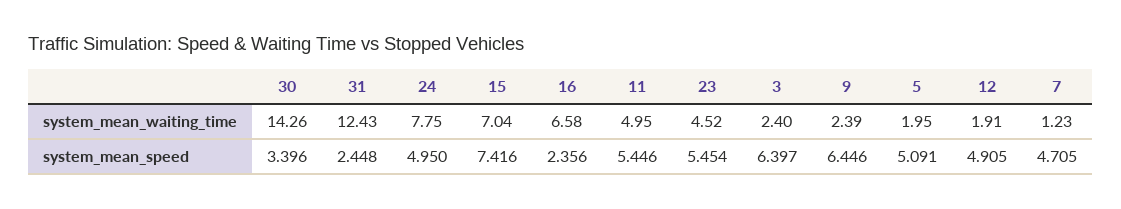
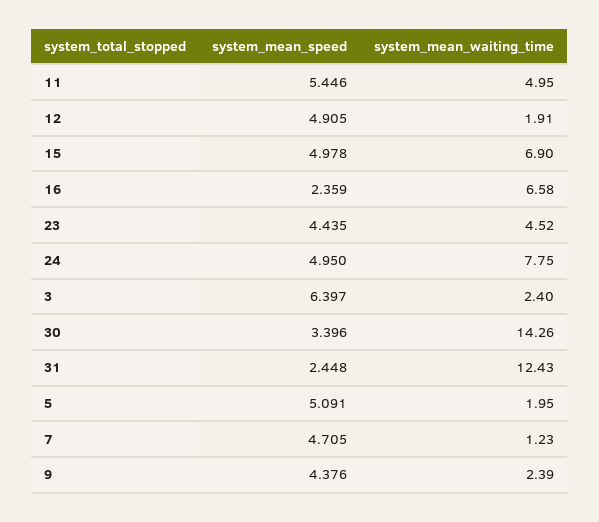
  {
    "30": {
      "system_mean_waiting_time": 14.26,
      "system_mean_speed": 3.396
    },
    "31": {
      "system_mean_waiting_time": 12.43,
      "system_mean_speed": 2.448
    },
    "24": {
      "system_mean_waiting_time": 7.75,
      "system_mean_speed": 4.95
    },
    "15": {
-     "system_mean_waiting_time": 7.04,
+     "system_mean_waiting_time": 6.9,
-     "system_mean_speed": 7.416
+     "system_mean_speed": 4.978
    },
    "16": {
      "system_mean_waiting_time": 6.58,
-     "system_mean_speed": 2.356
+     "system_mean_speed": 2.359
    },
    "11": {
      "system_mean_waiting_time": 4.95,
      "system_mean_speed": 5.446
    },
    "23": {
      "system_mean_waiting_time": 4.52,
-     "system_mean_speed": 5.454
+     "system_mean_speed": 4.435
    },
    "3": {
      "system_mean_waiting_time": 2.4,
      "system_mean_speed": 6.397
    },
    "9": {
      "system_mean_waiting_time": 2.39,
-     "system_mean_speed": 6.446
+     "system_mean_speed": 4.376
    },
    "5": {
      "system_mean_waiting_time": 1.95,
      "system_mean_speed": 5.091
    },
    "12": {
      "system_mean_waiting_time": 1.91,
      "system_mean_speed": 4.905
    },
    "7": {
      "system_mean_waiting_time": 1.23,
      "system_mean_speed": 4.705
    }
  }

